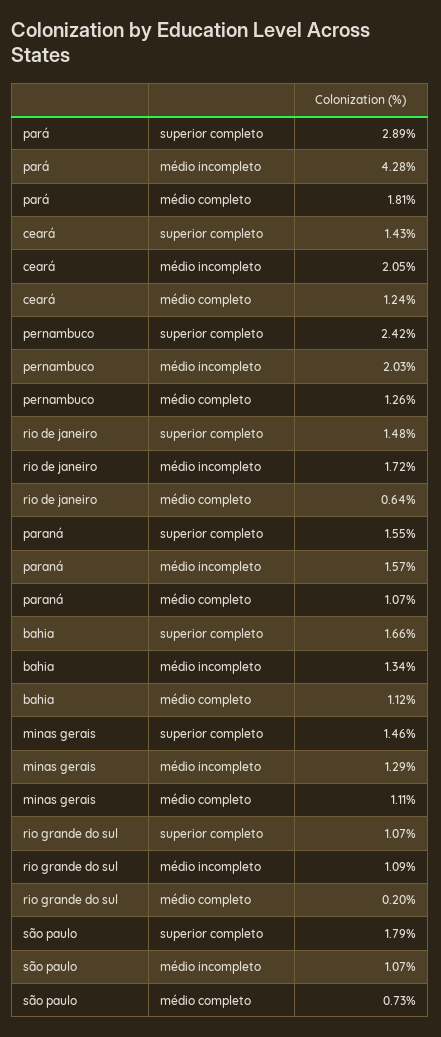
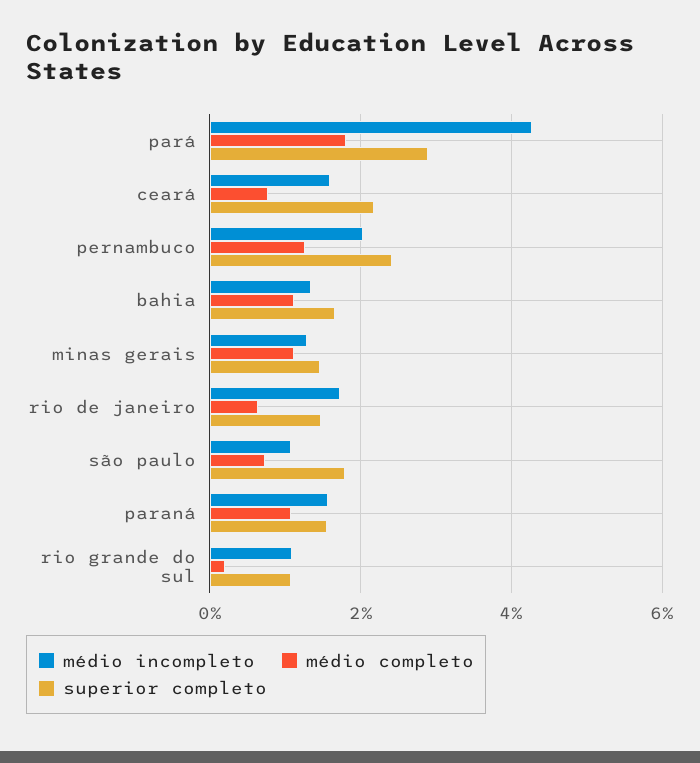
  {
    "superior completo": {
      "pará": 2.89,
-     "ceará": 1.43,
+     "ceará": 2.2,
      "pernambuco": 2.42,
      "rio de janeiro": 1.48,
      "paraná": 1.55,
      "bahia": 1.66,
      "minas gerais": 1.46,
      "rio grande do sul": 1.07,
      "são paulo": 1.79
    },
    "médio incompleto": {
      "pará": 4.28,
-     "ceará": 2.05,
+     "ceará": 1.6,
      "pernambuco": 2.03,
      "rio de janeiro": 1.72,
      "paraná": 1.57,
      "bahia": 1.34,
      "minas gerais": 1.29,
      "rio grande do sul": 1.09,
      "são paulo": 1.07
    },
    "médio completo": {
      "pará": 1.81,
-     "ceará": 1.24,
+     "ceará": 0.8,
      "pernambuco": 1.26,
      "rio de janeiro": 0.64,
      "paraná": 1.07,
      "bahia": 1.12,
      "minas gerais": 1.11,
      "rio grande do sul": 0.2,
      "são paulo": 0.73
    }
  }

